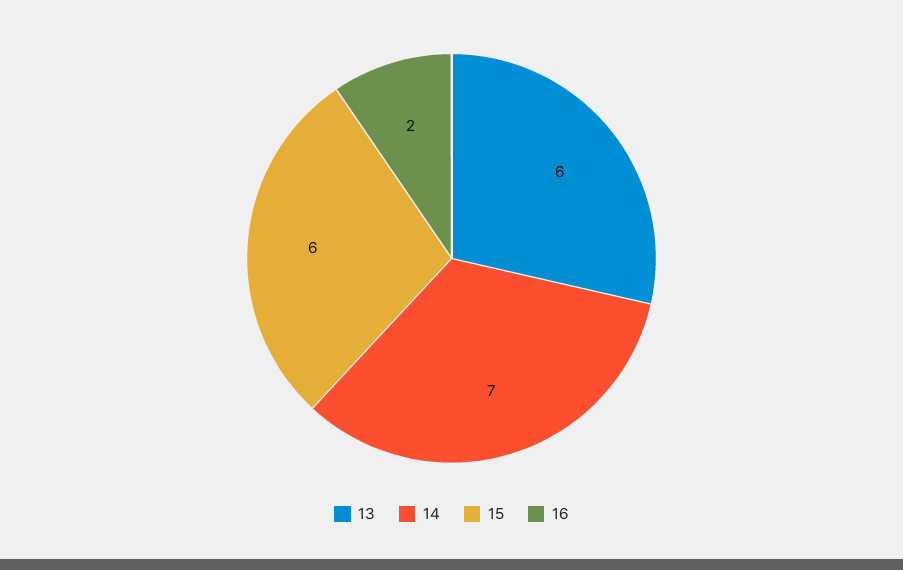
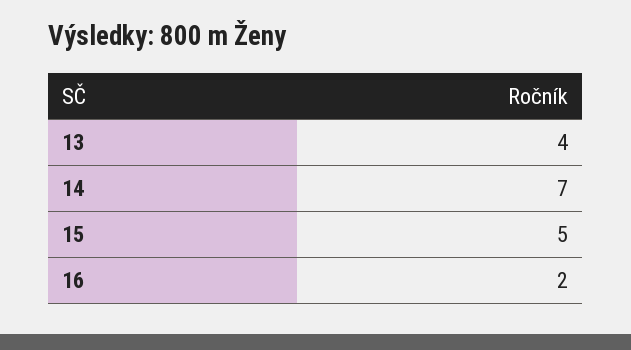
  {
-   "13": 6,
+   "13": 4,
    "14": 7,
-   "15": 6,
+   "15": 5,
    "16": 2
  }

